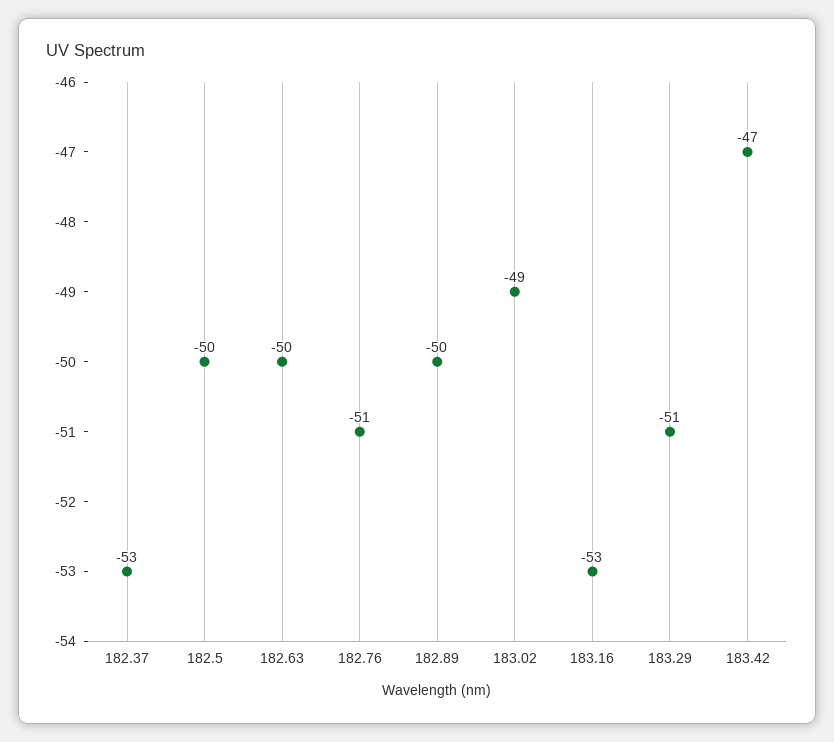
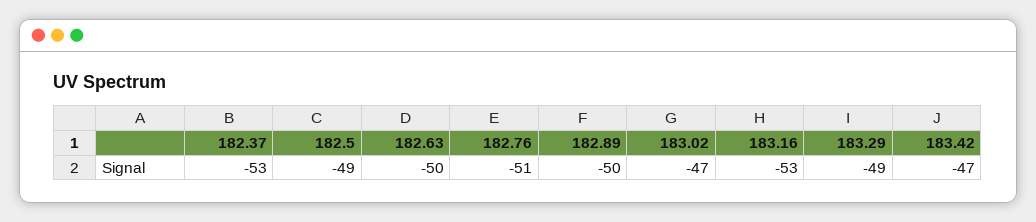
  {
    "182.37": -53,
-   "182.5": -50,
+   "182.5": -49,
    "182.63": -50,
    "182.76": -51,
    "182.89": -50,
-   "183.02": -49,
+   "183.02": -47,
    "183.16": -53,
-   "183.29": -51,
+   "183.29": -49,
    "183.42": -47
  }

